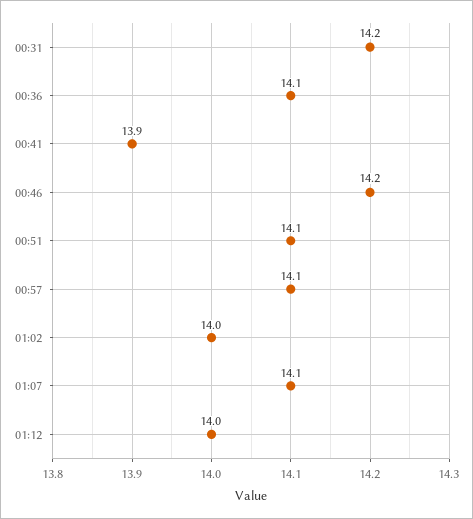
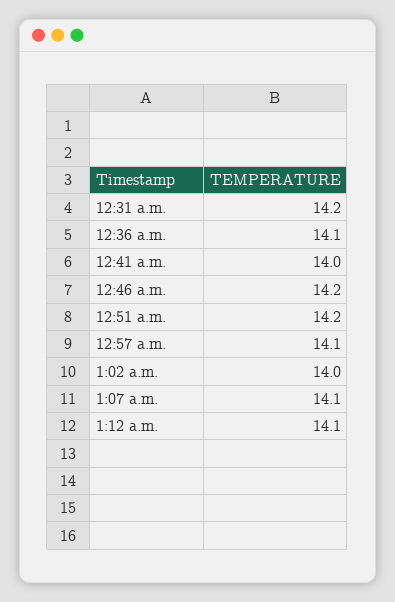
  {
    "00:31": 14.2,
    "00:36": 14.1,
-   "00:41": 13.9,
+   "00:41": 14,
    "00:46": 14.2,
-   "00:51": 14.1,
+   "00:51": 14.2,
    "00:57": 14.1,
    "01:02": 14,
    "01:07": 14.1,
-   "01:12": 14
+   "01:12": 14.1
  }

